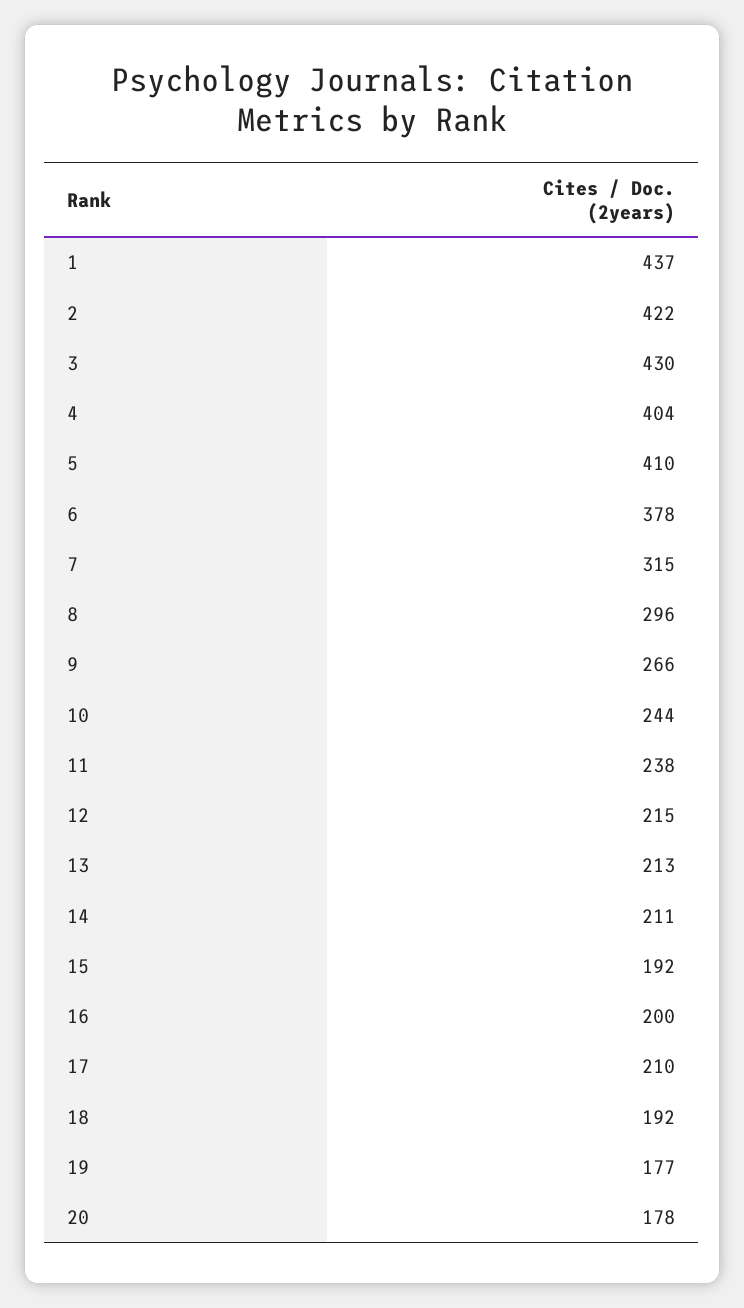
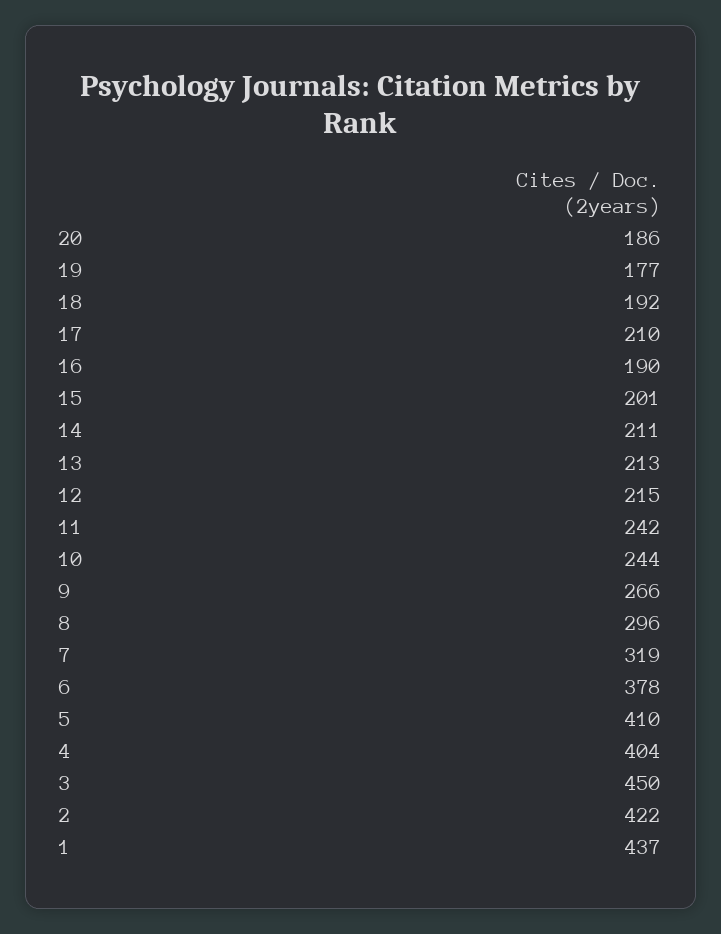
  {
    "1": 437,
    "2": 422,
-   "3": 430,
+   "3": 450,
    "4": 404,
    "5": 410,
    "6": 378,
-   "7": 315,
+   "7": 319,
    "8": 296,
    "9": 266,
    "10": 244,
-   "11": 238,
+   "11": 242,
    "12": 215,
    "13": 213,
    "14": 211,
-   "15": 192,
+   "15": 201,
-   "16": 200,
+   "16": 190,
    "17": 210,
    "18": 192,
    "19": 177,
-   "20": 178
+   "20": 186
  }

